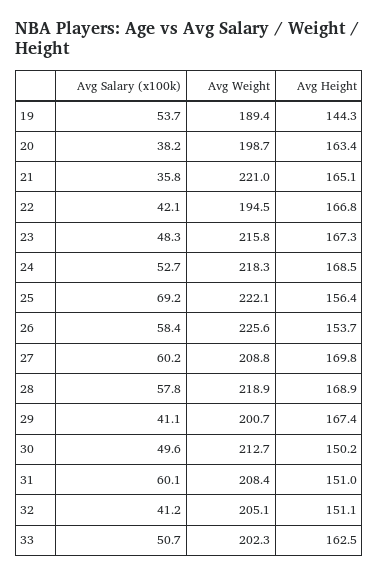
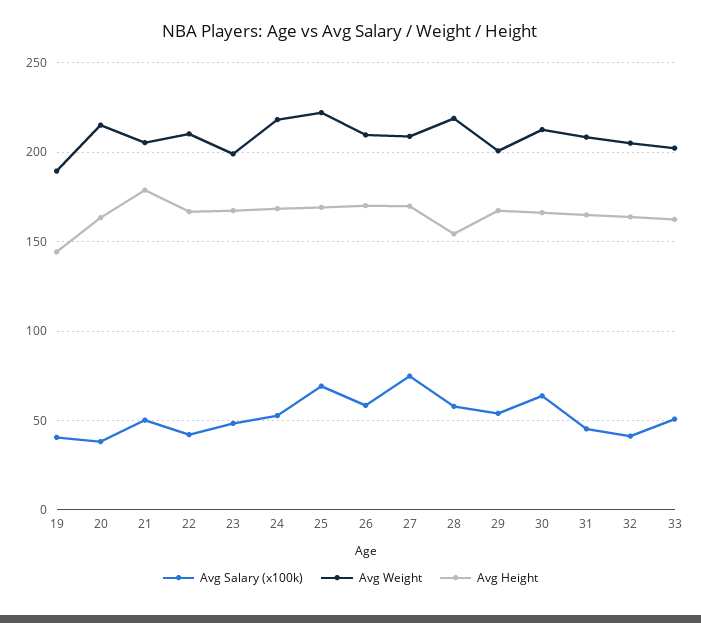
  {
    "Avg Salary (x100k)": {
-     "19": 53.7,
+     "19": 40,
      "20": 38.2,
-     "21": 35.8,
+     "21": 50,
      "22": 42.1,
      "23": 48.3,
      "24": 52.7,
      "25": 69.2,
      "26": 58.4,
-     "27": 60.2,
+     "27": 75,
      "28": 57.8,
-     "29": 41.1,
+     "29": 55,
-     "30": 49.6,
+     "30": 65,
-     "31": 60.1,
+     "31": 45,
      "32": 41.2,
      "33": 50.7
    },
    "Avg Weight": {
      "19": 189.4,
-     "20": 198.7,
+     "20": 215,
-     "21": 221,
+     "21": 205,
-     "22": 194.5,
+     "22": 210,
-     "23": 215.8,
+     "23": 200,
      "24": 218.3,
      "25": 222.1,
-     "26": 225.6,
+     "26": 210,
      "27": 208.8,
      "28": 218.9,
      "29": 200.7,
      "30": 212.7,
      "31": 208.4,
      "32": 205.1,
      "33": 202.3
    },
    "Avg Height": {
      "19": 144.3,
      "20": 163.4,
-     "21": 165.1,
+     "21": 180,
      "22": 166.8,
      "23": 167.3,
      "24": 168.5,
-     "25": 156.4,
+     "25": 170,
-     "26": 153.7,
+     "26": 170,
      "27": 169.8,
-     "28": 168.9,
+     "28": 155,
      "29": 167.4,
-     "30": 150.2,
+     "30": 165,
-     "31": 151,
+     "31": 165,
-     "32": 151.1,
+     "32": 165,
      "33": 162.5
    }
  }

